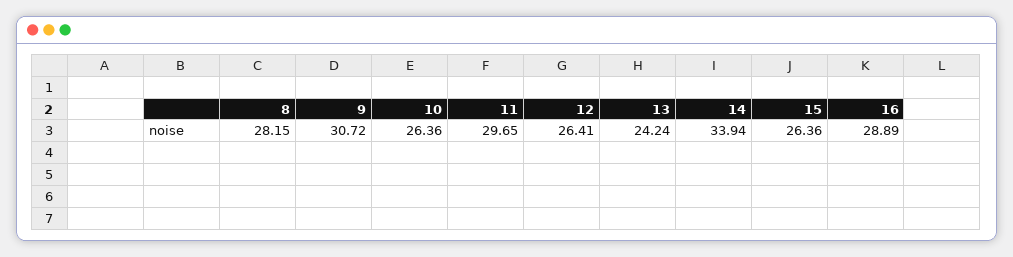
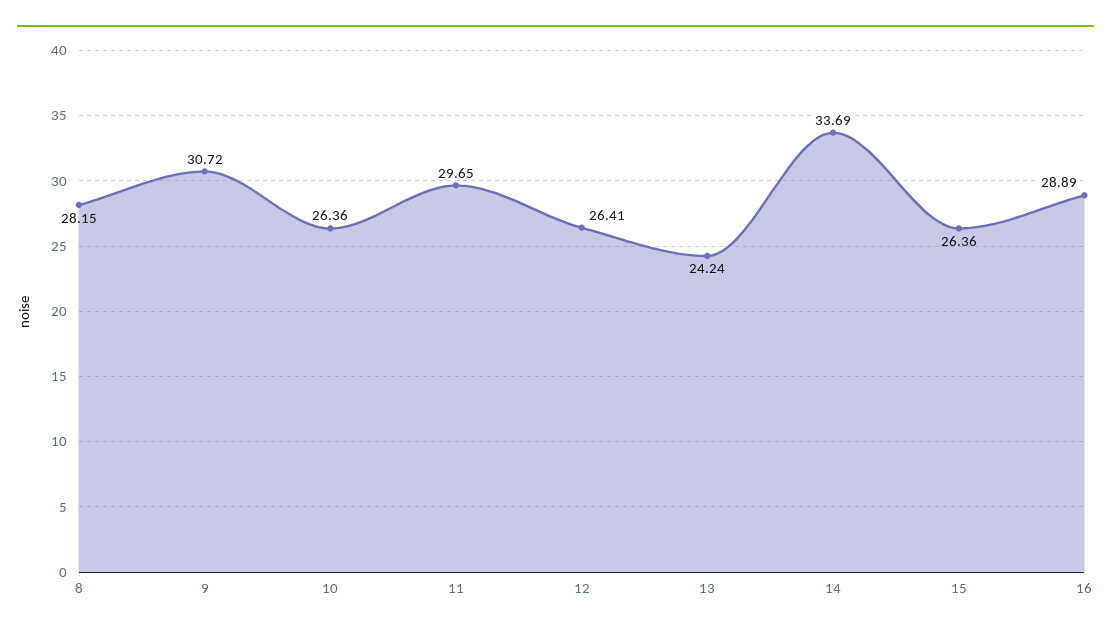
  {
    "8": 28.15,
    "9": 30.72,
    "10": 26.36,
    "11": 29.65,
    "12": 26.41,
    "13": 24.24,
-   "14": 33.94,
+   "14": 33.69,
    "15": 26.36,
    "16": 28.89
  }

